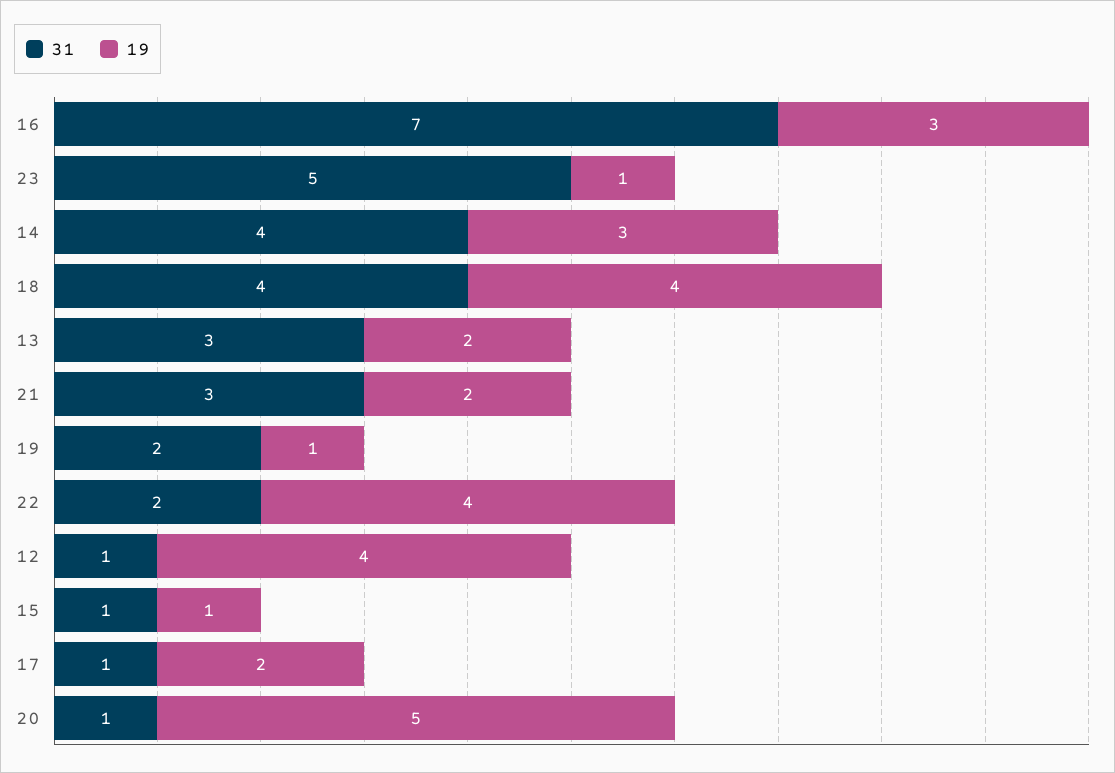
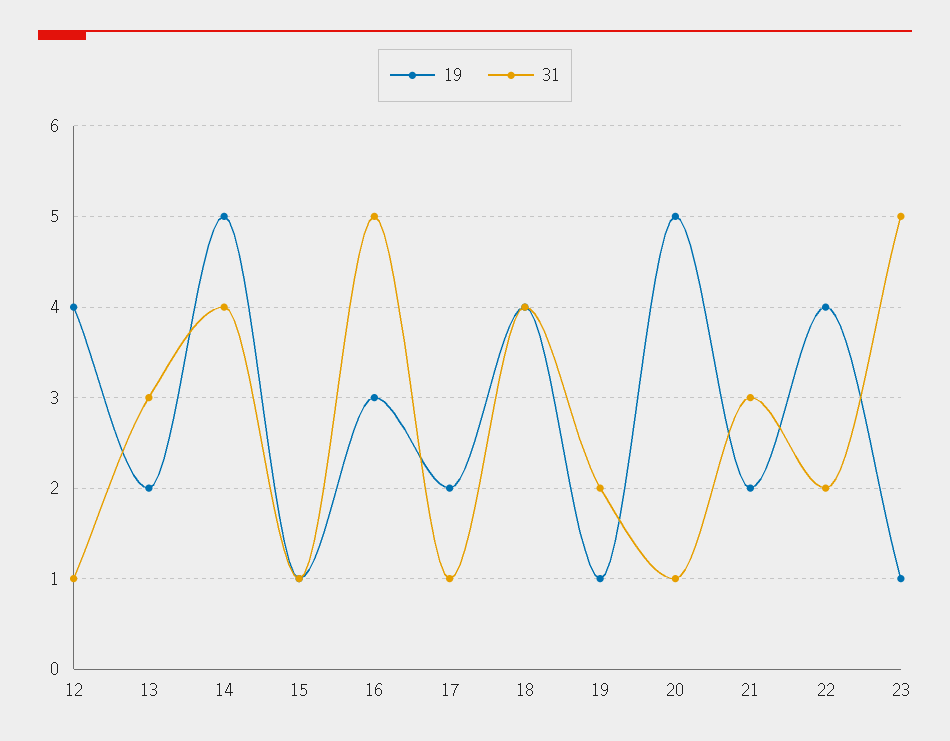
  {
    "31": {
-     "16": 7,
+     "16": 5,
      "23": 5,
      "14": 4,
      "18": 4,
      "13": 3,
      "21": 3,
      "19": 2,
      "22": 2,
      "12": 1,
      "15": 1,
      "17": 1,
      "20": 1
    },
    "19": {
      "16": 3,
      "23": 1,
-     "14": 3,
+     "14": 5,
      "18": 4,
      "13": 2,
      "21": 2,
      "19": 1,
      "22": 4,
      "12": 4,
      "15": 1,
      "17": 2,
      "20": 5
    }
  }

